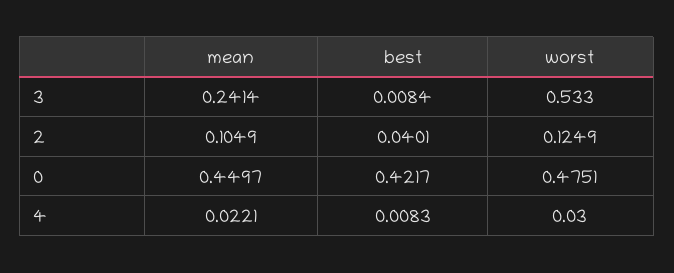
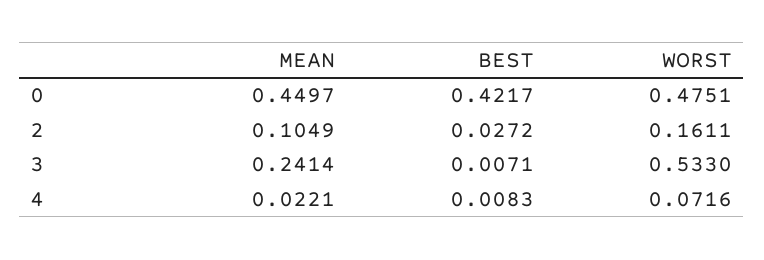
  {
    "mean": {
      "3": 0.2414,
      "2": 0.1049,
      "0": 0.4497,
      "4": 0.0221
    },
    "best": {
-     "3": 0.0084,
+     "3": 0.0071,
-     "2": 0.0401,
+     "2": 0.0272,
      "0": 0.4217,
      "4": 0.0083
    },
    "worst": {
      "3": 0.533,
-     "2": 0.1249,
+     "2": 0.1611,
      "0": 0.4751,
-     "4": 0.03
+     "4": 0.0716
    }
  }

